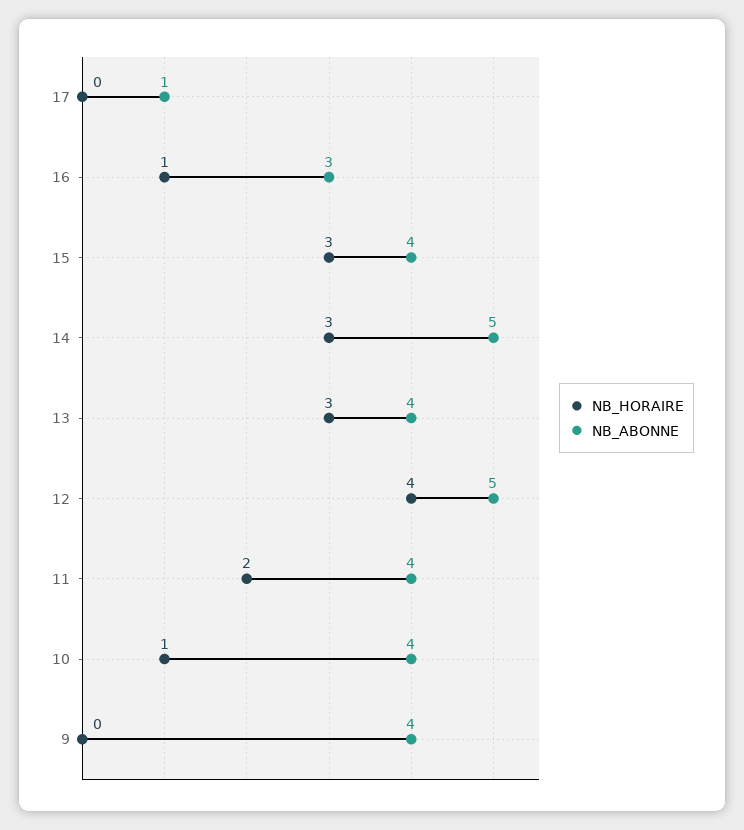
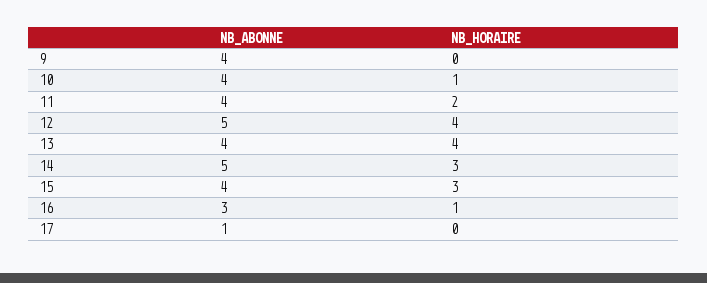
  {
    "NB_HORAIRE": {
      "17": 0,
      "16": 1,
      "15": 3,
      "14": 3,
-     "13": 3,
+     "13": 4,
      "12": 4,
      "11": 2,
      "10": 1,
      "9": 0
    },
    "NB_ABONNE": {
      "17": 1,
      "16": 3,
      "15": 4,
      "14": 5,
      "13": 4,
      "12": 5,
      "11": 4,
      "10": 4,
      "9": 4
    }
  }

